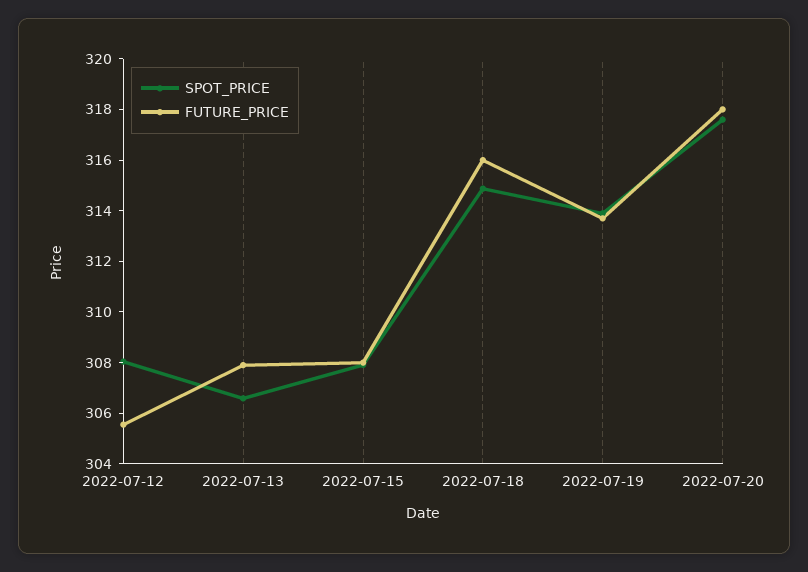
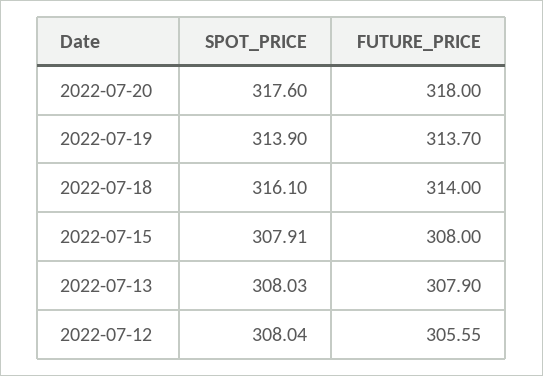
  {
    "SPOT_PRICE": {
      "2022-07-12": 308.04,
-     "2022-07-13": 306.5,
+     "2022-07-13": 308.03,
      "2022-07-15": 307.91,
-     "2022-07-18": 315,
+     "2022-07-18": 316.1,
      "2022-07-19": 313.9,
      "2022-07-20": 317.6
    },
    "FUTURE_PRICE": {
      "2022-07-12": 305.55,
      "2022-07-13": 307.9,
      "2022-07-15": 308,
-     "2022-07-18": 316,
+     "2022-07-18": 314,
      "2022-07-19": 313.7,
      "2022-07-20": 318
    }
  }

